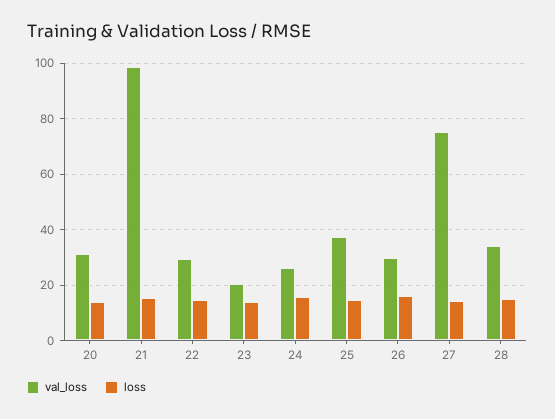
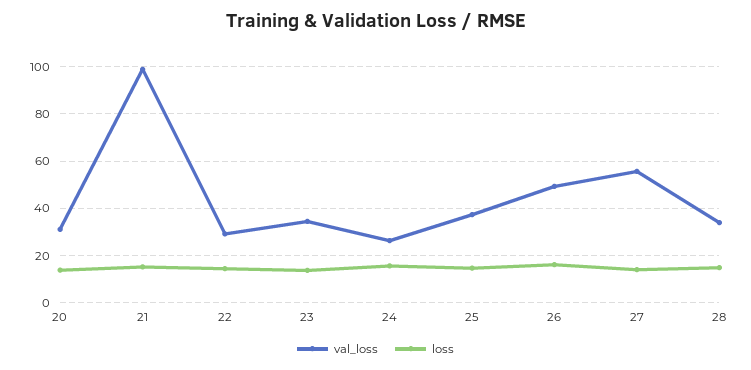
  {
    "val_loss": {
      "20": 30,
      "21": 97.5,
      "22": 30,
-     "23": 20,
+     "23": 35,
      "24": 27.5,
      "25": 37.5,
-     "26": 30,
+     "26": 50,
-     "27": 75,
+     "27": 55,
      "28": 35
    },
    "loss": {
      "20": 15,
      "21": 15,
      "22": 15,
      "23": 12.5,
      "24": 15,
      "25": 15,
      "26": 15,
      "27": 15,
      "28": 15
    }
  }

